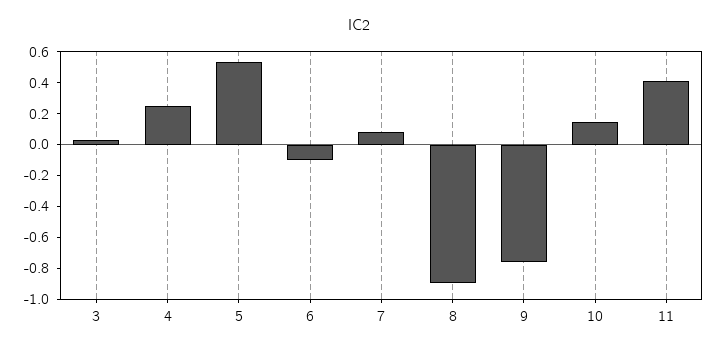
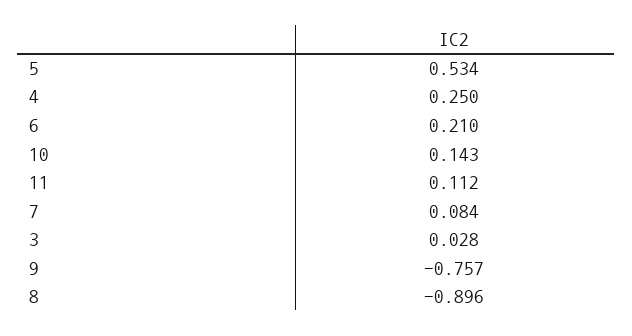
  {
    "3": 0.028,
    "4": 0.25,
    "5": 0.534,
-   "6": -0.1,
+   "6": 0.21,
    "7": 0.084,
    "8": -0.896,
    "9": -0.757,
    "10": 0.143,
-   "11": 0.4
+   "11": 0.112
  }

